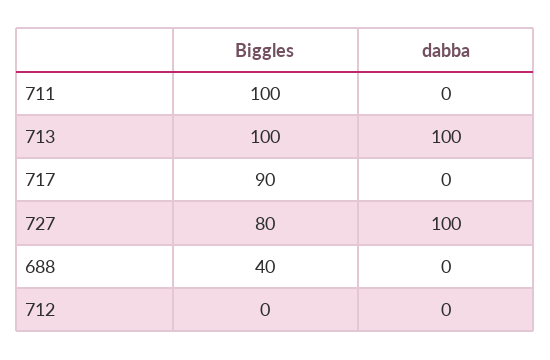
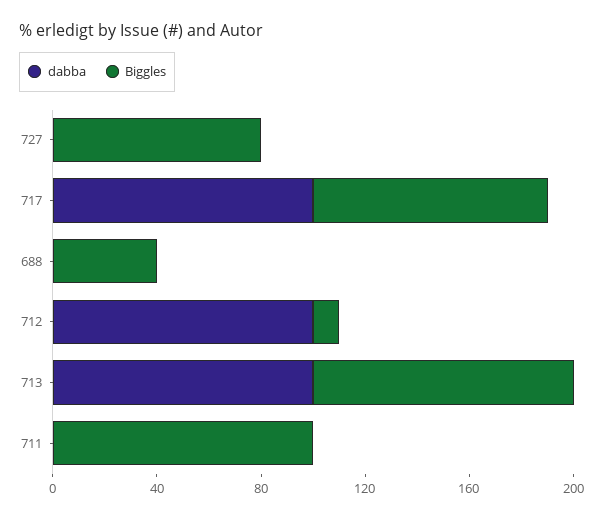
  {
    "Biggles": {
      "711": 100,
      "713": 100,
      "717": 90,
      "727": 80,
      "688": 40,
-     "712": 0
+     "712": 10
    },
    "dabba": {
      "711": 0,
      "713": 100,
-     "717": 0,
+     "717": 100,
-     "727": 100,
+     "727": 0,
      "688": 0,
-     "712": 0
+     "712": 100
    }
  }

